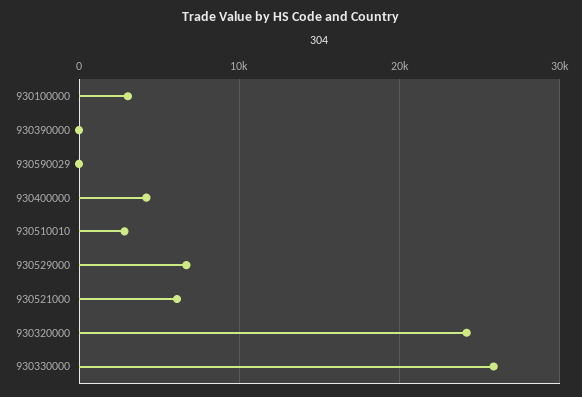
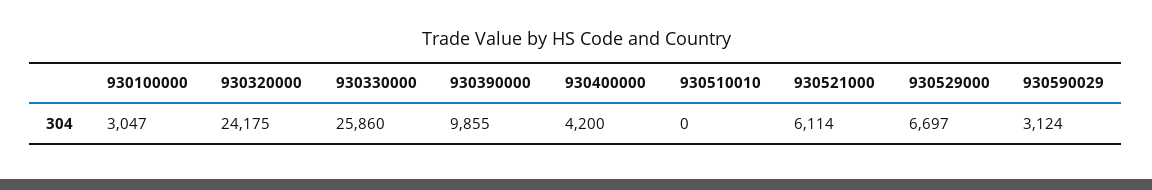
  {
    "930100000": 3047,
-   "930390000": 0,
+   "930390000": 9855,
-   "930590029": 0,
+   "930590029": 3124,
    "930400000": 4200,
-   "930510010": 3000,
+   "930510010": 0,
    "930529000": 6697,
    "930521000": 6114,
    "930320000": 24175,
    "930330000": 25860
  }

